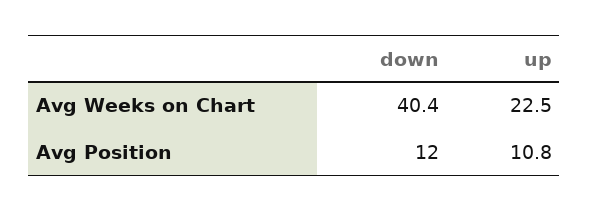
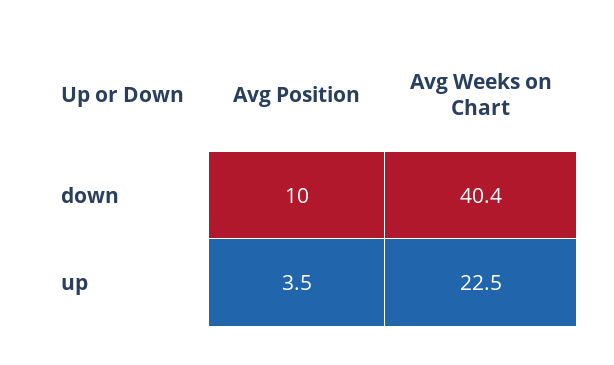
  {
    "down": {
      "Avg Weeks on Chart": 40.4,
-     "Avg Position": 12
+     "Avg Position": 10
    },
    "up": {
      "Avg Weeks on Chart": 22.5,
-     "Avg Position": 10.8
+     "Avg Position": 3.5
    }
  }

